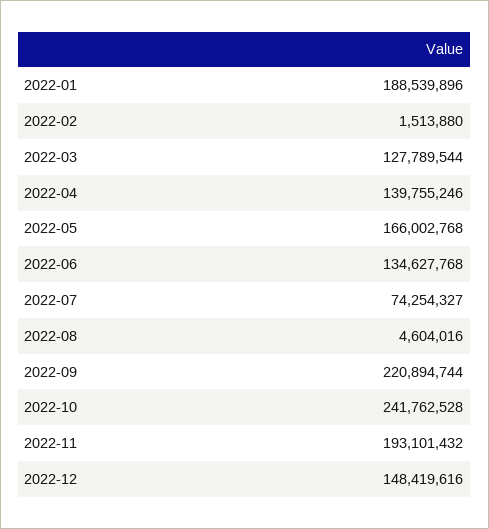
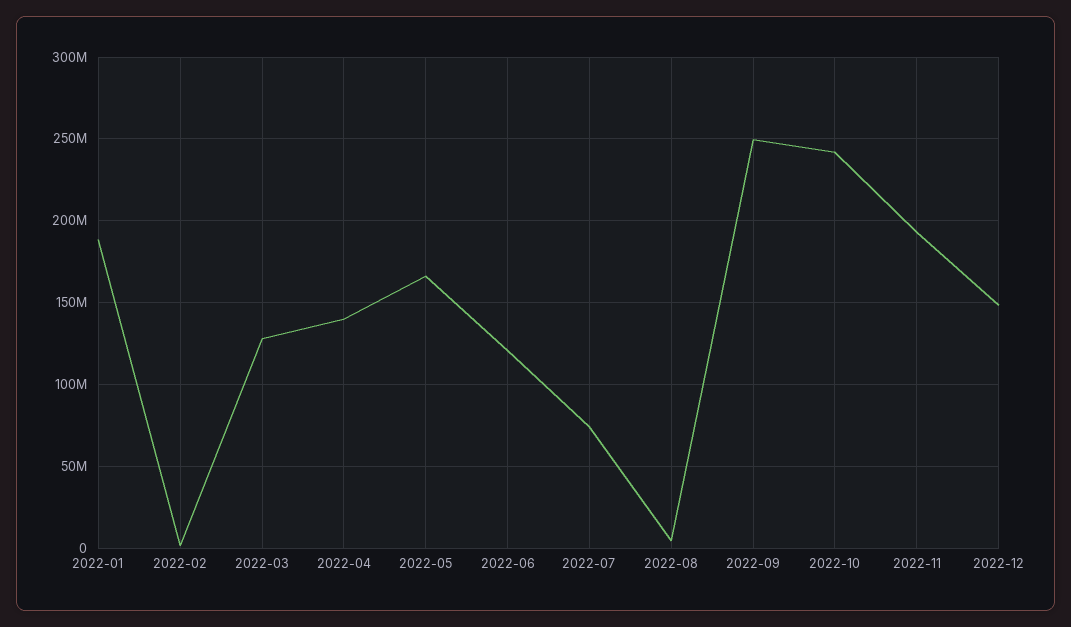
  {
    "2022-01": 188539896,
    "2022-02": 1513880,
    "2022-03": 127789544,
    "2022-04": 139755246,
    "2022-05": 166002768,
-   "2022-06": 134627768,
+   "2022-06": 120000000,
    "2022-07": 74254327,
    "2022-08": 4604016,
-   "2022-09": 220894744,
+   "2022-09": 250000000,
    "2022-10": 241762528,
    "2022-11": 193101432,
    "2022-12": 148419616
  }

